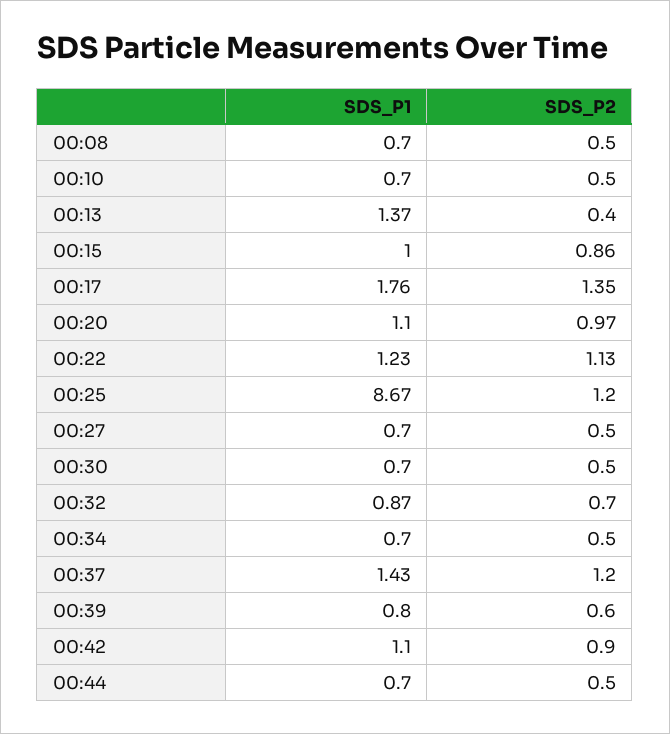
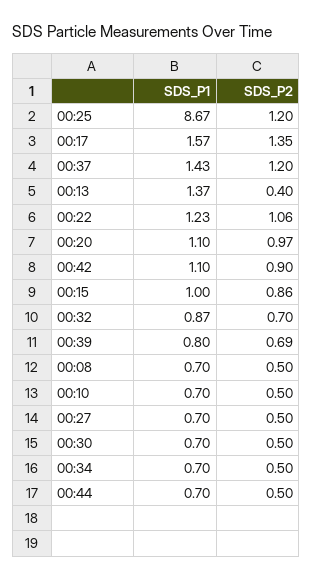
  {
    "SDS_P1": {
      "00:08": 0.7,
      "00:10": 0.7,
      "00:13": 1.37,
      "00:15": 1,
-     "00:17": 1.76,
+     "00:17": 1.57,
      "00:20": 1.1,
      "00:22": 1.23,
      "00:25": 8.67,
      "00:27": 0.7,
      "00:30": 0.7,
      "00:32": 0.87,
      "00:34": 0.7,
      "00:37": 1.43,
      "00:39": 0.8,
      "00:42": 1.1,
      "00:44": 0.7
    },
    "SDS_P2": {
      "00:08": 0.5,
      "00:10": 0.5,
      "00:13": 0.4,
      "00:15": 0.86,
      "00:17": 1.35,
      "00:20": 0.97,
-     "00:22": 1.13,
+     "00:22": 1.06,
      "00:25": 1.2,
      "00:27": 0.5,
      "00:30": 0.5,
      "00:32": 0.7,
      "00:34": 0.5,
      "00:37": 1.2,
-     "00:39": 0.6,
+     "00:39": 0.69,
      "00:42": 0.9,
      "00:44": 0.5
    }
  }

